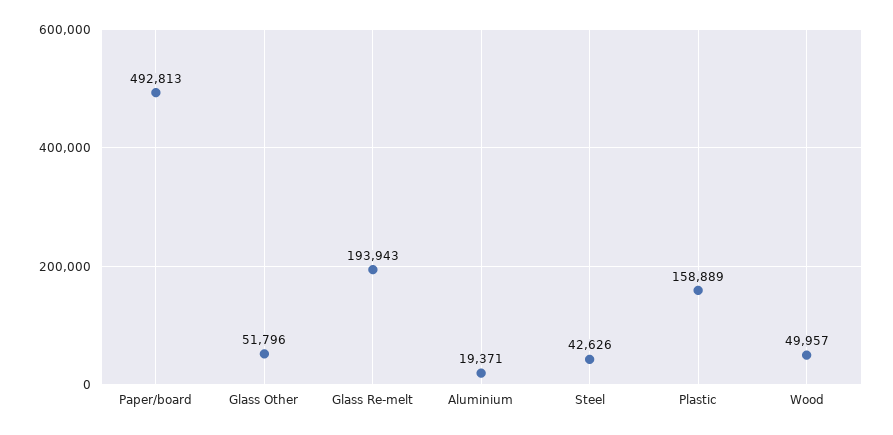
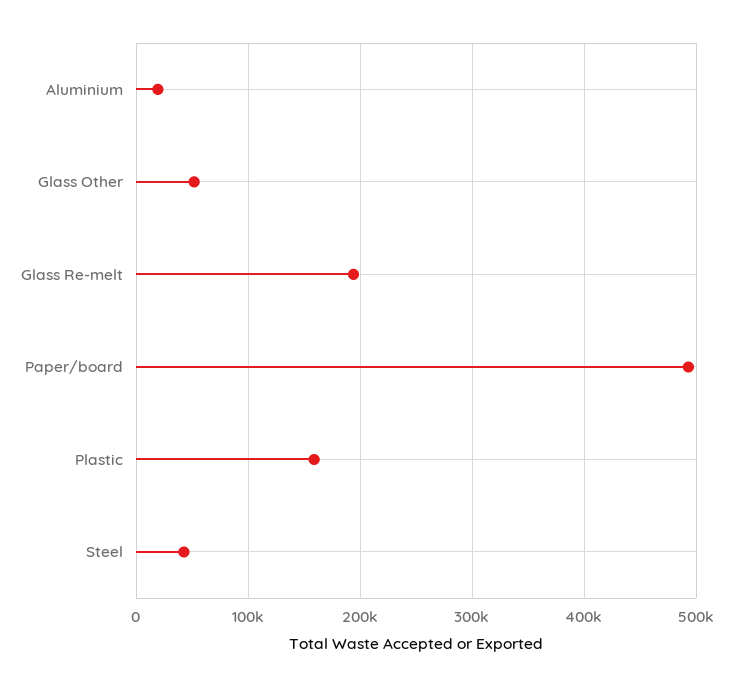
  {
    "Paper/board": 492813,
    "Glass Other": 51796,
    "Glass Re-melt": 193943,
    "Aluminium": 19371,
    "Steel": 42626,
-   "Plastic": 158889,
+   "Plastic": 158889
-   "Wood": 49957
  }

